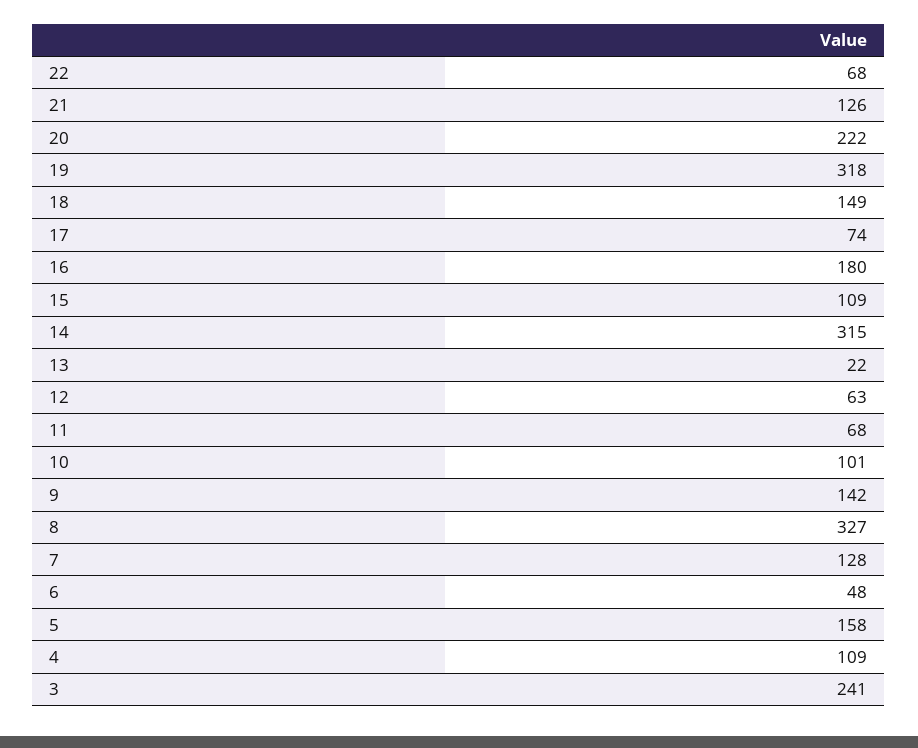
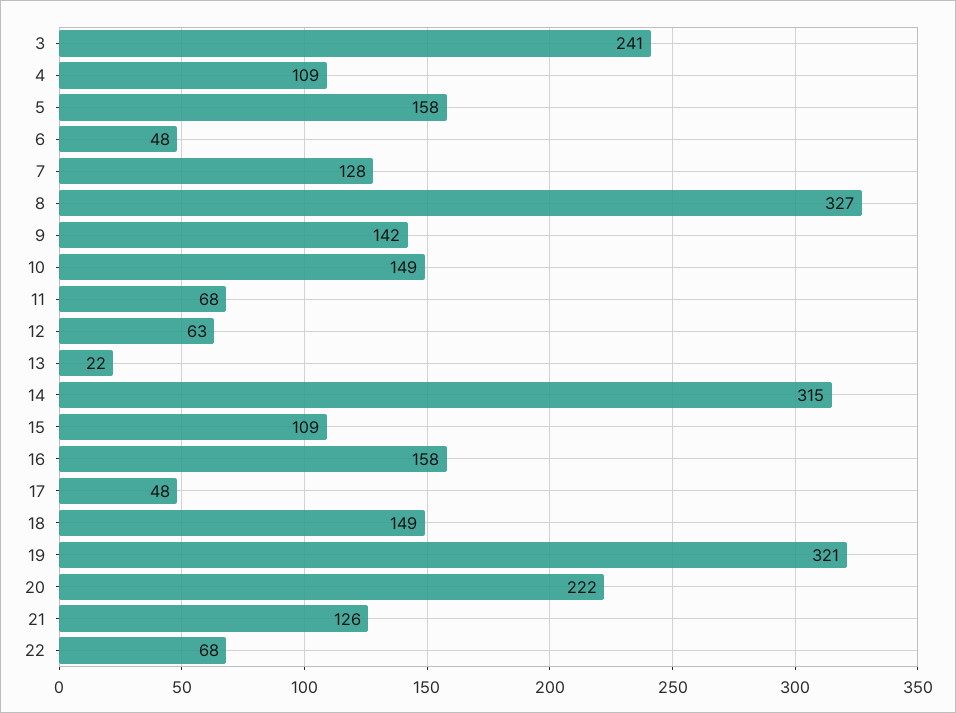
  {
    "22": 68,
    "21": 126,
    "20": 222,
-   "19": 318,
+   "19": 321,
    "18": 149,
-   "17": 74,
+   "17": 48,
-   "16": 180,
+   "16": 158,
    "15": 109,
    "14": 315,
    "13": 22,
    "12": 63,
    "11": 68,
-   "10": 101,
+   "10": 149,
    "9": 142,
    "8": 327,
    "7": 128,
    "6": 48,
    "5": 158,
    "4": 109,
    "3": 241
  }

